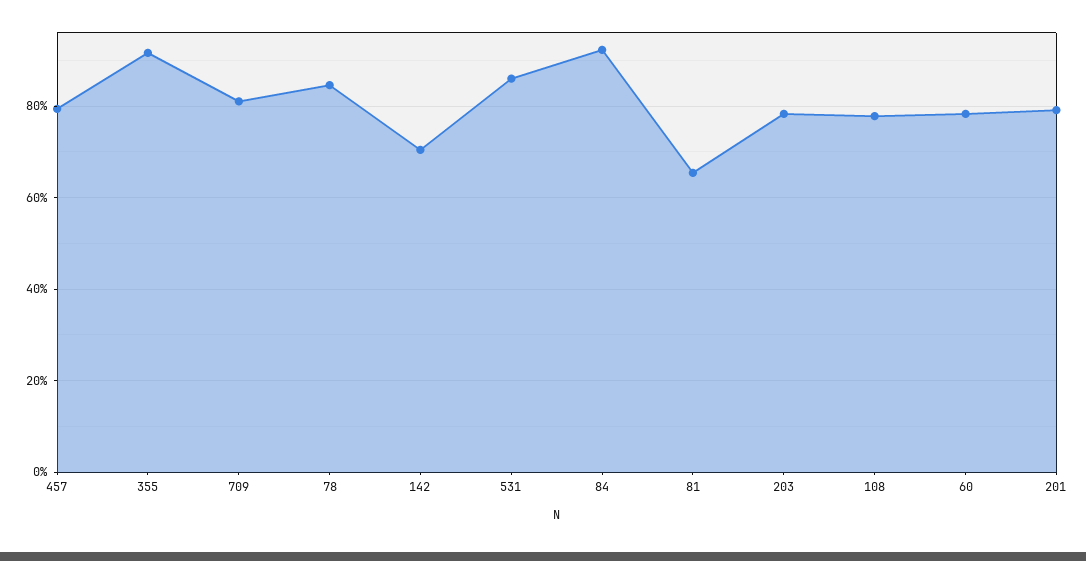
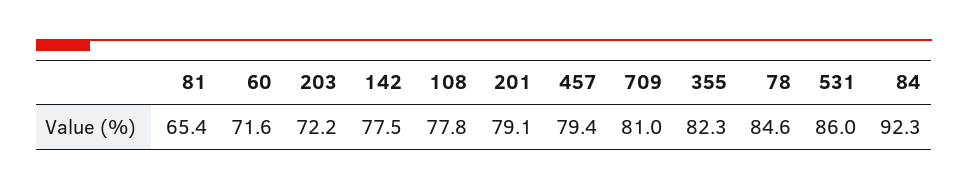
  {
    "457": 79.4,
-   "355": 92,
+   "355": 82.3,
    "709": 81,
    "78": 84.6,
-   "142": 70,
+   "142": 77.5,
    "531": 86,
    "84": 92.3,
    "81": 65.4,
-   "203": 78,
+   "203": 72.2,
    "108": 77.8,
-   "60": 78,
+   "60": 71.6,
    "201": 79.1
  }

